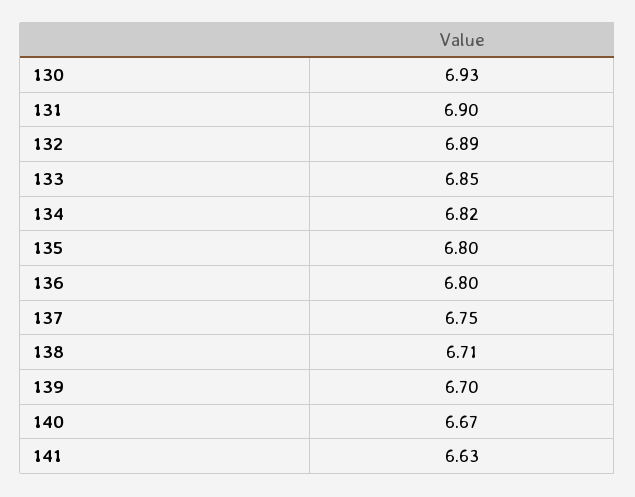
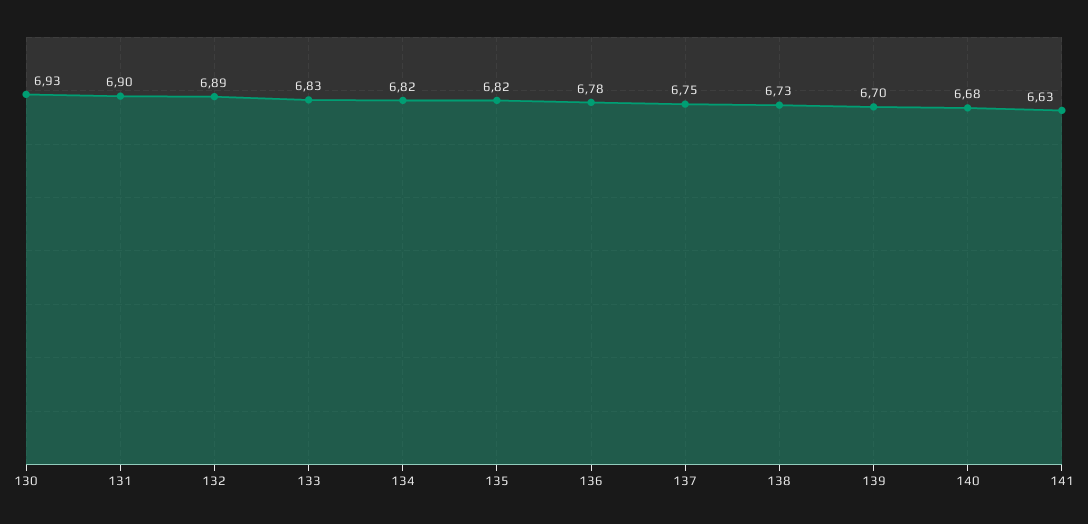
  {
    "130": 6.93,
    "131": 6.9,
    "132": 6.89,
-   "133": 6.85,
+   "133": 6.83,
    "134": 6.82,
-   "135": 6.8,
+   "135": 6.82,
-   "136": 6.8,
+   "136": 6.78,
    "137": 6.75,
-   "138": 6.71,
+   "138": 6.73,
    "139": 6.7,
-   "140": 6.67,
+   "140": 6.68,
    "141": 6.63
  }

